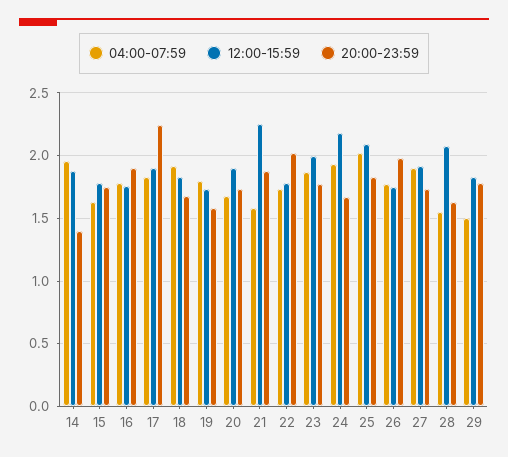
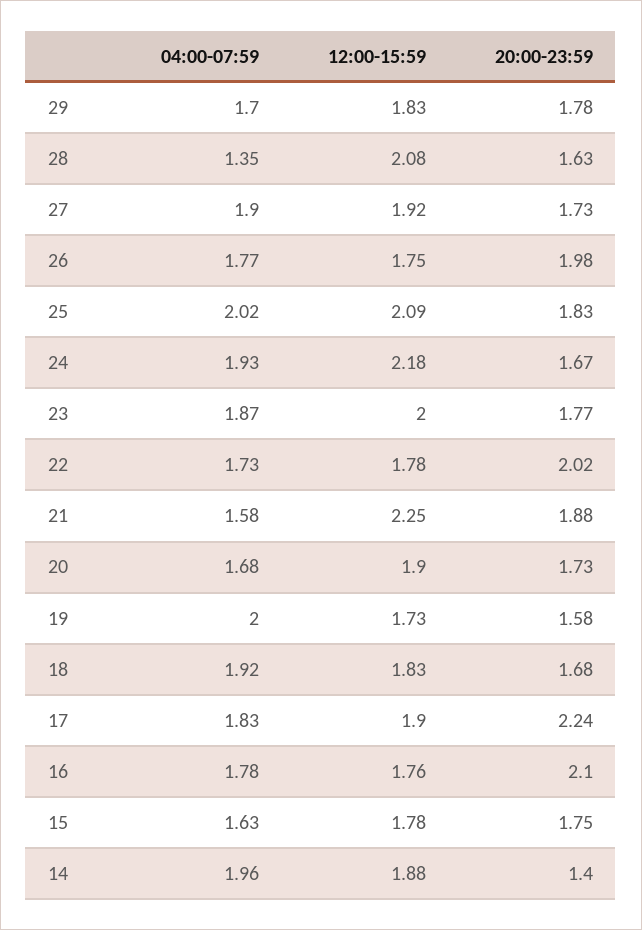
  {
    "04:00-07:59": {
      "14": 1.96,
      "15": 1.63,
      "16": 1.78,
      "17": 1.83,
      "18": 1.92,
-     "19": 1.8,
+     "19": 2,
      "20": 1.68,
      "21": 1.58,
      "22": 1.73,
      "23": 1.87,
      "24": 1.93,
      "25": 2.02,
      "26": 1.77,
      "27": 1.9,
-     "28": 1.55,
+     "28": 1.35,
-     "29": 1.5
+     "29": 1.7
    },
    "12:00-15:59": {
      "14": 1.88,
      "15": 1.78,
      "16": 1.76,
      "17": 1.9,
      "18": 1.83,
      "19": 1.73,
      "20": 1.9,
      "21": 2.25,
      "22": 1.78,
      "23": 2,
      "24": 2.18,
      "25": 2.09,
      "26": 1.75,
      "27": 1.92,
      "28": 2.08,
      "29": 1.83
    },
    "20:00-23:59": {
      "14": 1.4,
      "15": 1.75,
-     "16": 1.9,
+     "16": 2.1,
      "17": 2.24,
      "18": 1.68,
      "19": 1.58,
      "20": 1.73,
      "21": 1.88,
      "22": 2.02,
      "23": 1.77,
      "24": 1.67,
      "25": 1.83,
      "26": 1.98,
      "27": 1.73,
      "28": 1.63,
      "29": 1.78
    }
  }

